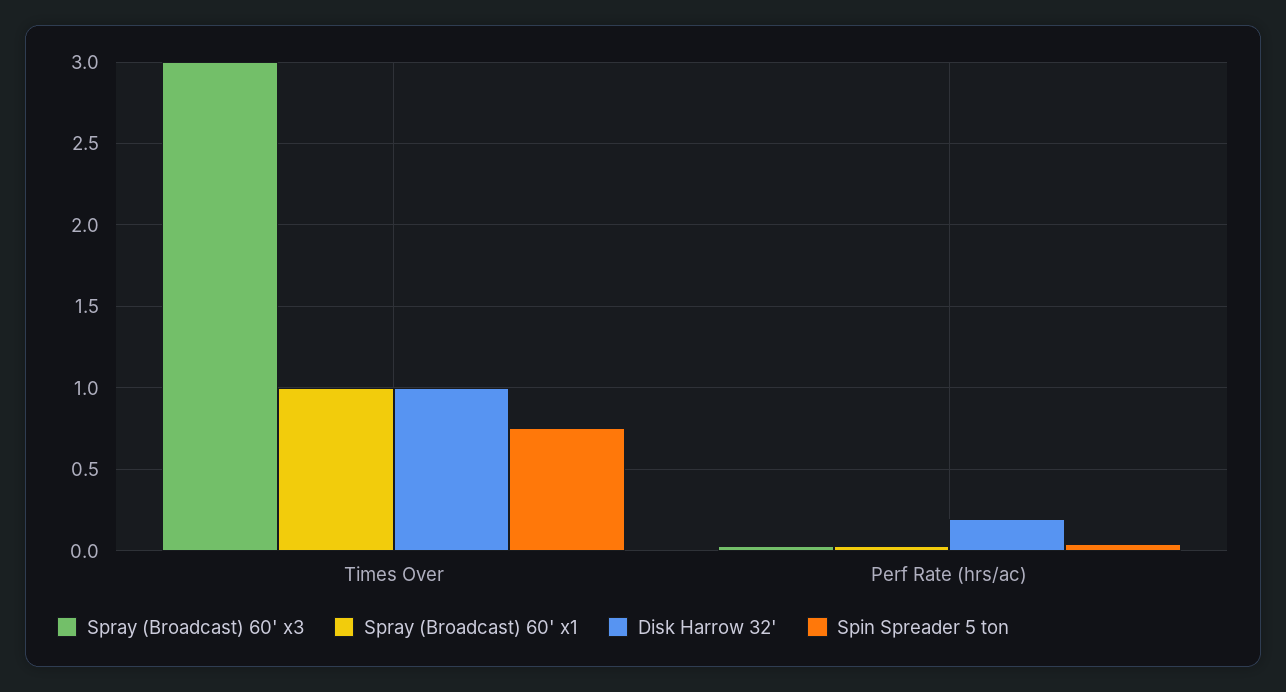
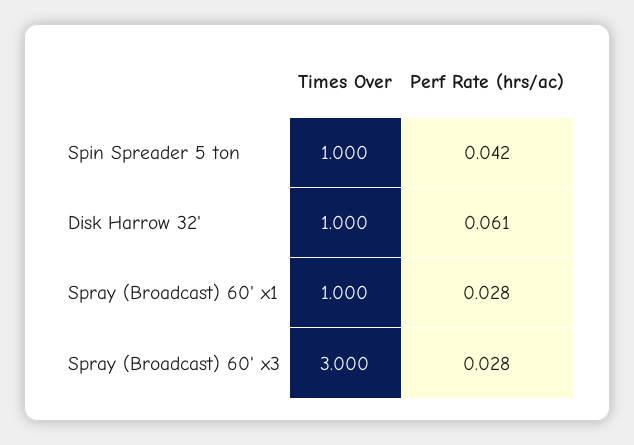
  {
    "Spray (Broadcast) 60' x3": {
      "Times Over": 3,
      "Perf Rate (hrs/ac)": 0.028
    },
    "Spray (Broadcast) 60' x1": {
      "Times Over": 1,
      "Perf Rate (hrs/ac)": 0.028
    },
    "Disk Harrow 32'": {
      "Times Over": 1,
-     "Perf Rate (hrs/ac)": 0.2
+     "Perf Rate (hrs/ac)": 0.061
    },
    "Spin Spreader 5 ton": {
-     "Times Over": 0.75,
+     "Times Over": 1,
      "Perf Rate (hrs/ac)": 0.042
    }
  }

